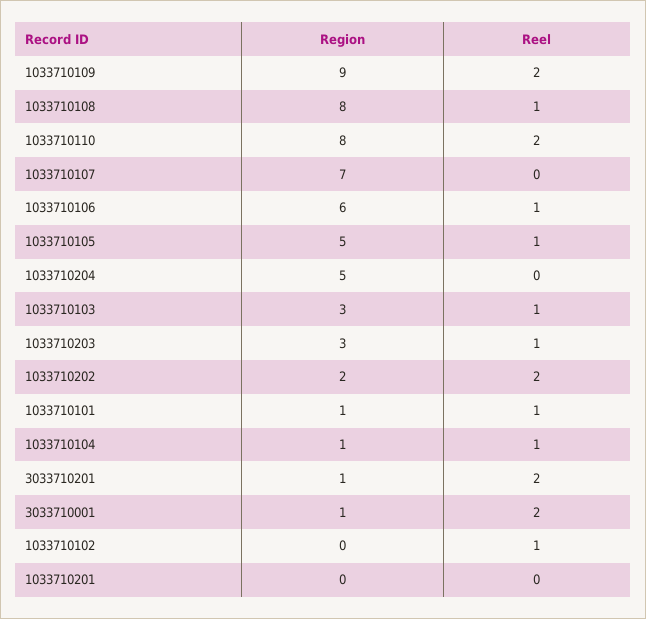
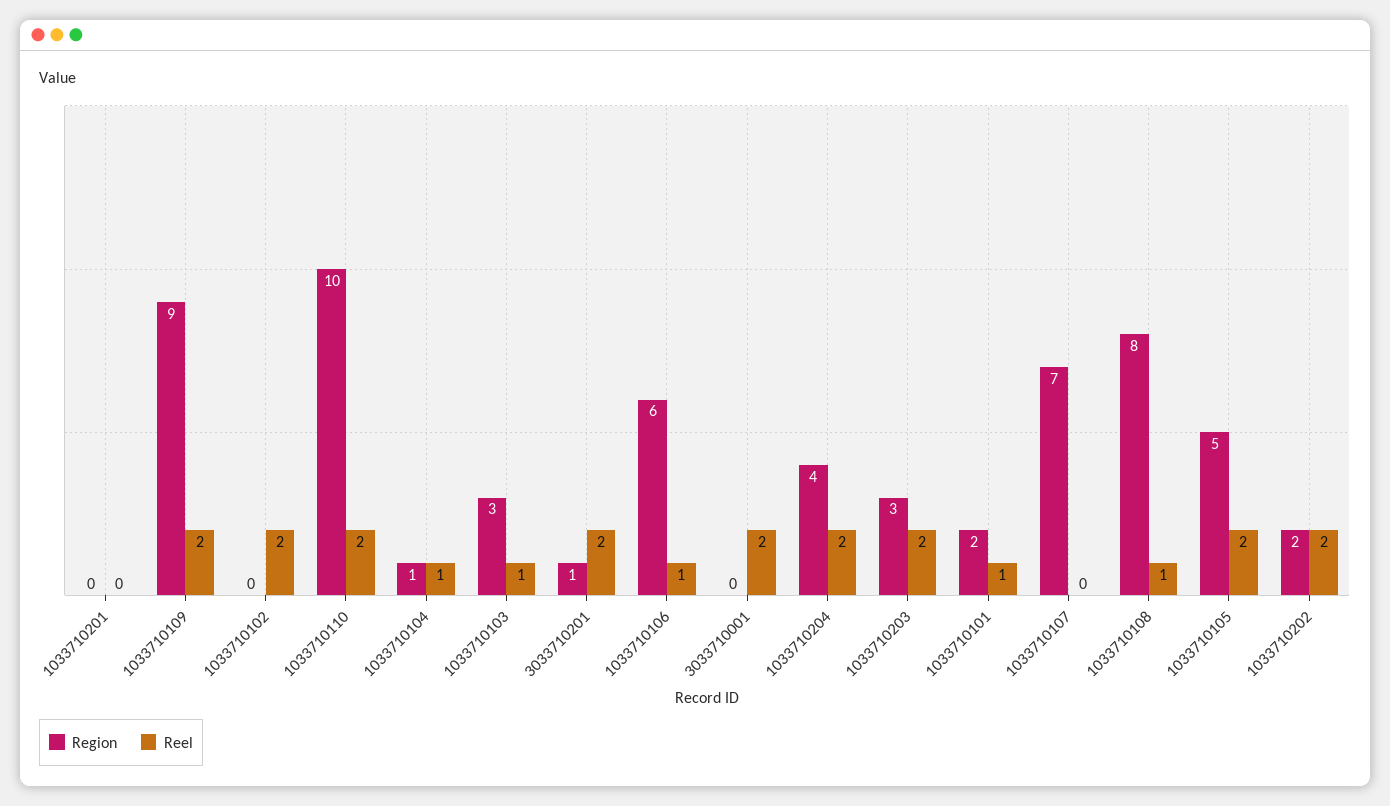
  {
    "Region": {
      "1033710109": 9,
      "1033710108": 8,
-     "1033710110": 8,
+     "1033710110": 10,
      "1033710107": 7,
      "1033710106": 6,
      "1033710105": 5,
-     "1033710204": 5,
+     "1033710204": 4,
      "1033710103": 3,
      "1033710203": 3,
      "1033710202": 2,
-     "1033710101": 1,
+     "1033710101": 2,
      "1033710104": 1,
      "3033710201": 1,
-     "3033710001": 1,
+     "3033710001": 0,
      "1033710102": 0,
      "1033710201": 0
    },
    "Reel": {
      "1033710109": 2,
      "1033710108": 1,
      "1033710110": 2,
      "1033710107": 0,
      "1033710106": 1,
-     "1033710105": 1,
+     "1033710105": 2,
-     "1033710204": 0,
+     "1033710204": 2,
      "1033710103": 1,
-     "1033710203": 1,
+     "1033710203": 2,
      "1033710202": 2,
      "1033710101": 1,
      "1033710104": 1,
      "3033710201": 2,
      "3033710001": 2,
-     "1033710102": 1,
+     "1033710102": 2,
      "1033710201": 0
    }
  }

